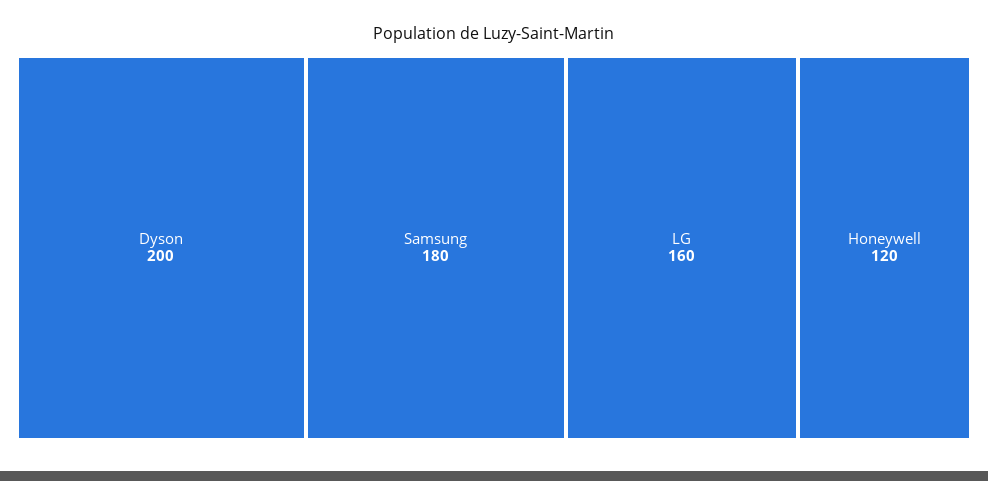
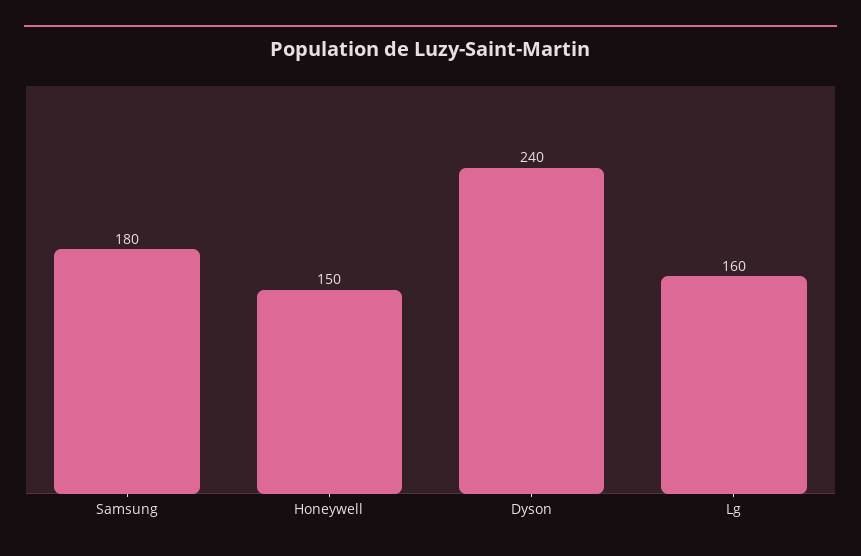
  {
-   "Dyson": 200,
+   "Dyson": 240,
    "Samsung": 180,
    "LG": 160,
-   "Honeywell": 120
+   "Honeywell": 150
  }

